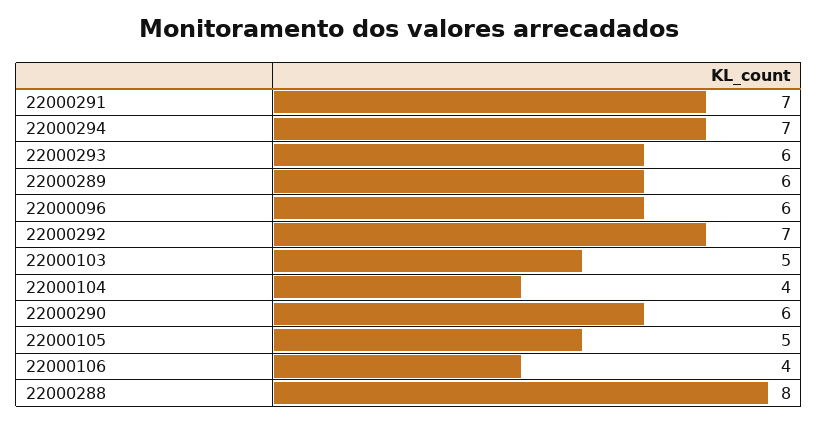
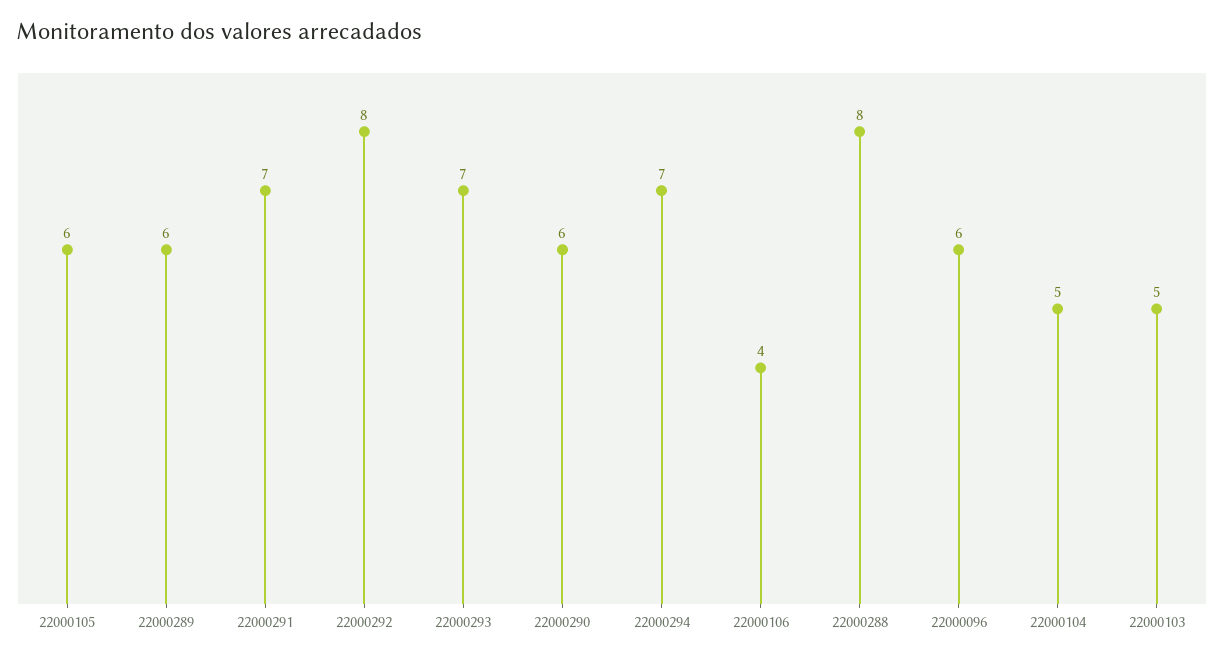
  {
    "22000291": 7,
    "22000294": 7,
-   "22000293": 6,
+   "22000293": 7,
    "22000289": 6,
    "22000096": 6,
-   "22000292": 7,
+   "22000292": 8,
    "22000103": 5,
-   "22000104": 4,
+   "22000104": 5,
    "22000290": 6,
-   "22000105": 5,
+   "22000105": 6,
    "22000106": 4,
    "22000288": 8
  }

